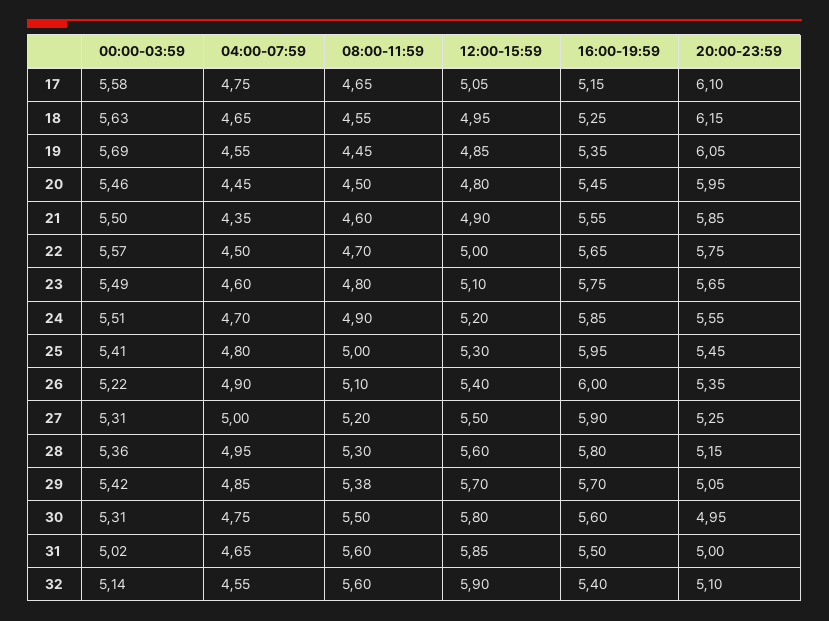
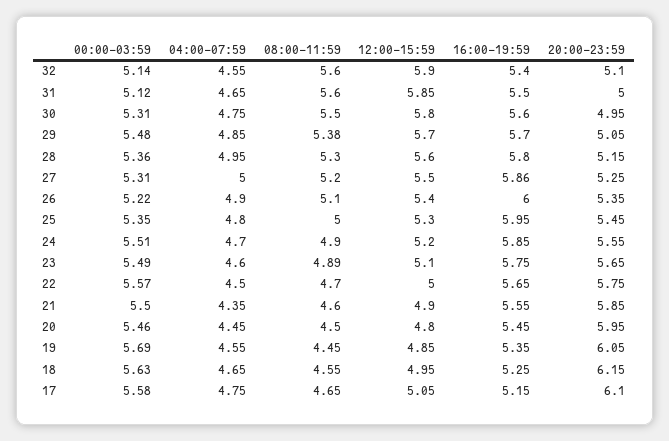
  {
    "00:00-03:59": {
      "17": 5.58,
      "18": 5.63,
      "19": 5.69,
      "20": 5.46,
      "21": 5.5,
      "22": 5.57,
      "23": 5.49,
      "24": 5.51,
-     "25": 5.41,
+     "25": 5.35,
      "26": 5.22,
      "27": 5.31,
      "28": 5.36,
-     "29": 5.42,
+     "29": 5.48,
      "30": 5.31,
-     "31": 5.02,
+     "31": 5.12,
      "32": 5.14
    },
    "04:00-07:59": {
      "17": 4.75,
      "18": 4.65,
      "19": 4.55,
      "20": 4.45,
      "21": 4.35,
      "22": 4.5,
      "23": 4.6,
      "24": 4.7,
      "25": 4.8,
      "26": 4.9,
      "27": 5,
      "28": 4.95,
      "29": 4.85,
      "30": 4.75,
      "31": 4.65,
      "32": 4.55
    },
    "08:00-11:59": {
      "17": 4.65,
      "18": 4.55,
      "19": 4.45,
      "20": 4.5,
      "21": 4.6,
      "22": 4.7,
-     "23": 4.8,
+     "23": 4.89,
      "24": 4.9,
      "25": 5,
      "26": 5.1,
      "27": 5.2,
      "28": 5.3,
      "29": 5.38,
      "30": 5.5,
      "31": 5.6,
      "32": 5.6
    },
    "12:00-15:59": {
      "17": 5.05,
      "18": 4.95,
      "19": 4.85,
      "20": 4.8,
      "21": 4.9,
      "22": 5,
      "23": 5.1,
      "24": 5.2,
      "25": 5.3,
      "26": 5.4,
      "27": 5.5,
      "28": 5.6,
      "29": 5.7,
      "30": 5.8,
      "31": 5.85,
      "32": 5.9
    },
    "16:00-19:59": {
      "17": 5.15,
      "18": 5.25,
      "19": 5.35,
      "20": 5.45,
      "21": 5.55,
      "22": 5.65,
      "23": 5.75,
      "24": 5.85,
      "25": 5.95,
      "26": 6,
-     "27": 5.9,
+     "27": 5.86,
      "28": 5.8,
      "29": 5.7,
      "30": 5.6,
      "31": 5.5,
      "32": 5.4
    },
    "20:00-23:59": {
      "17": 6.1,
      "18": 6.15,
      "19": 6.05,
      "20": 5.95,
      "21": 5.85,
      "22": 5.75,
      "23": 5.65,
      "24": 5.55,
      "25": 5.45,
      "26": 5.35,
      "27": 5.25,
      "28": 5.15,
      "29": 5.05,
      "30": 4.95,
      "31": 5,
      "32": 5.1
    }
  }

